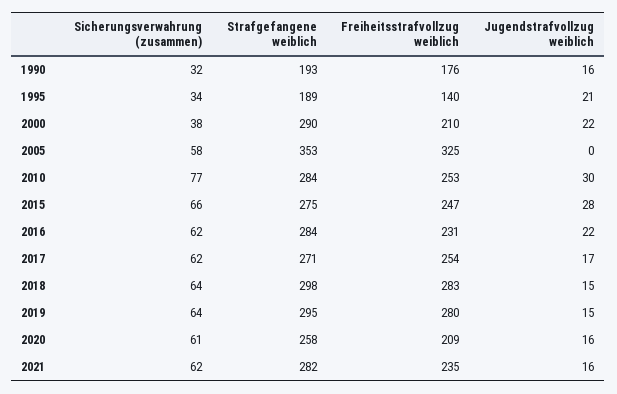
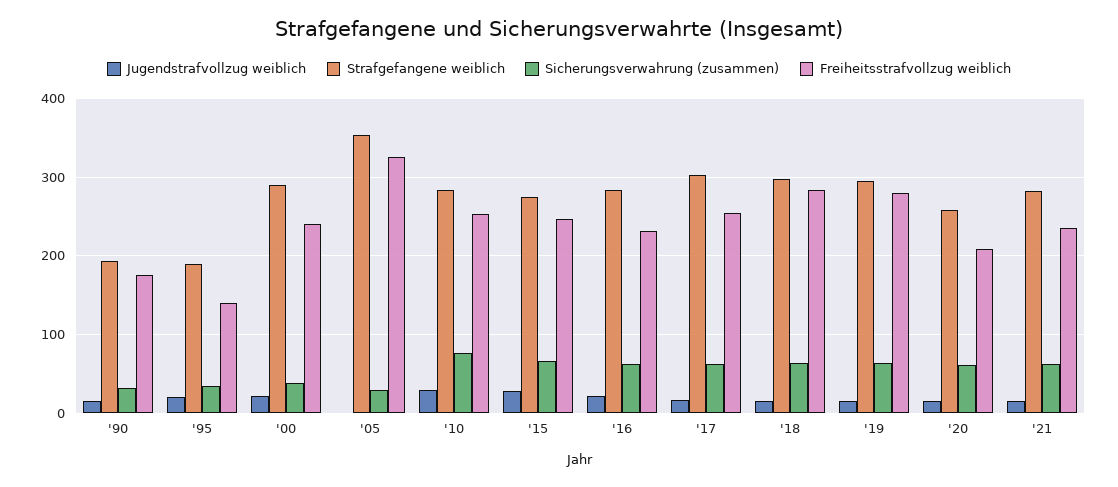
  {
    "Sicherungsverwahrung (zusammen)": {
      "1990": 32,
      "1995": 34,
      "2000": 38,
-     "2005": 58,
+     "2005": 30,
      "2010": 77,
      "2015": 66,
      "2016": 62,
      "2017": 62,
      "2018": 64,
      "2019": 64,
      "2020": 61,
      "2021": 62
    },
    "Strafgefangene weiblich": {
      "1990": 193,
      "1995": 189,
      "2000": 290,
      "2005": 353,
      "2010": 284,
      "2015": 275,
      "2016": 284,
-     "2017": 271,
+     "2017": 300,
      "2018": 298,
      "2019": 295,
      "2020": 258,
      "2021": 282
    },
    "Freiheitsstrafvollzug weiblich": {
      "1990": 176,
      "1995": 140,
-     "2000": 210,
+     "2000": 240,
      "2005": 325,
      "2010": 253,
      "2015": 247,
      "2016": 231,
      "2017": 254,
      "2018": 283,
      "2019": 280,
      "2020": 209,
      "2021": 235
    },
    "Jugendstrafvollzug weiblich": {
      "1990": 16,
      "1995": 21,
      "2000": 22,
      "2005": 0,
      "2010": 30,
      "2015": 28,
      "2016": 22,
      "2017": 17,
      "2018": 15,
      "2019": 15,
      "2020": 16,
      "2021": 16
    }
  }

